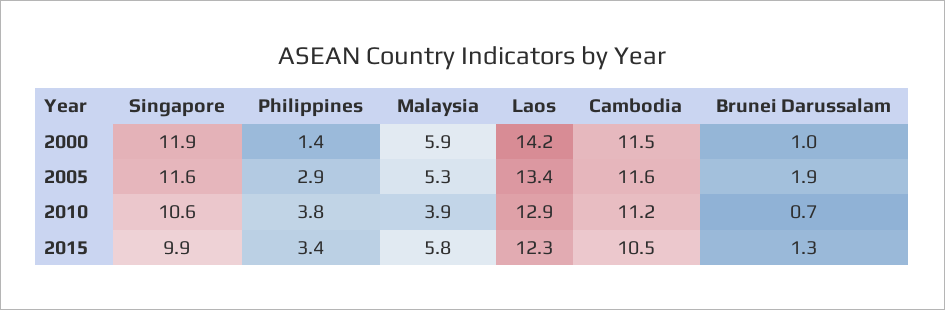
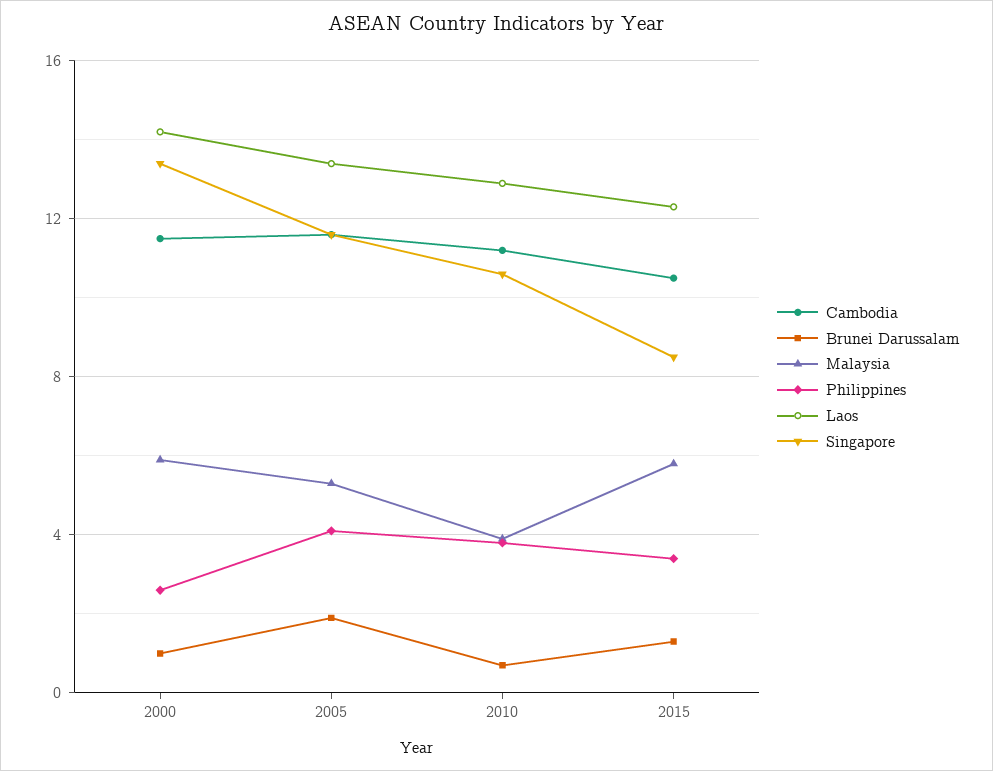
  {
    "Singapore": {
-     "2000": 11.9,
+     "2000": 13.5,
      "2005": 11.6,
      "2010": 10.6,
-     "2015": 9.9
+     "2015": 8.5
    },
    "Philippines": {
-     "2000": 1.4,
+     "2000": 2.5,
-     "2005": 2.9,
+     "2005": 4,
      "2010": 3.8,
      "2015": 3.4
    },
    "Malaysia": {
      "2000": 5.9,
      "2005": 5.3,
      "2010": 3.9,
      "2015": 5.8
    },
    "Laos": {
      "2000": 14.2,
      "2005": 13.4,
      "2010": 12.9,
      "2015": 12.3
    },
    "Cambodia": {
      "2000": 11.5,
      "2005": 11.6,
      "2010": 11.2,
      "2015": 10.5
    },
    "Brunei Darussalam": {
      "2000": 1,
      "2005": 1.9,
      "2010": 0.7,
      "2015": 1.3
    }
  }

